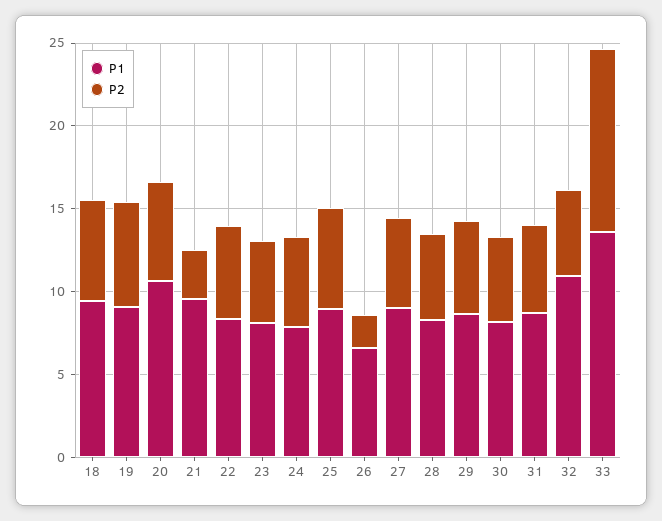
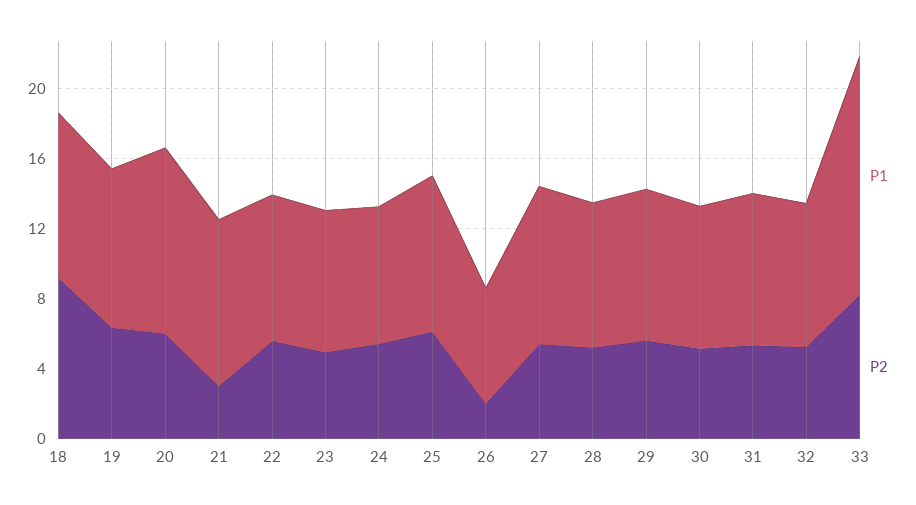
  {
    "P1": {
      "18": 9,
      "19": 9,
      "20": 11,
      "21": 10,
      "22": 8,
      "23": 8,
      "24": 8,
      "25": 9,
      "26": 7,
      "27": 9,
      "28": 8,
      "29": 9,
      "30": 8,
      "31": 9,
-     "32": 11,
+     "32": 8,
      "33": 14
    },
    "P2": {
-     "18": 6,
+     "18": 9,
      "19": 6,
      "20": 6,
      "21": 3,
      "22": 6,
      "23": 5,
      "24": 5,
      "25": 6,
      "26": 2,
      "27": 5,
      "28": 5,
      "29": 6,
      "30": 5,
      "31": 5,
      "32": 5,
-     "33": 11
+     "33": 8
    }
  }

